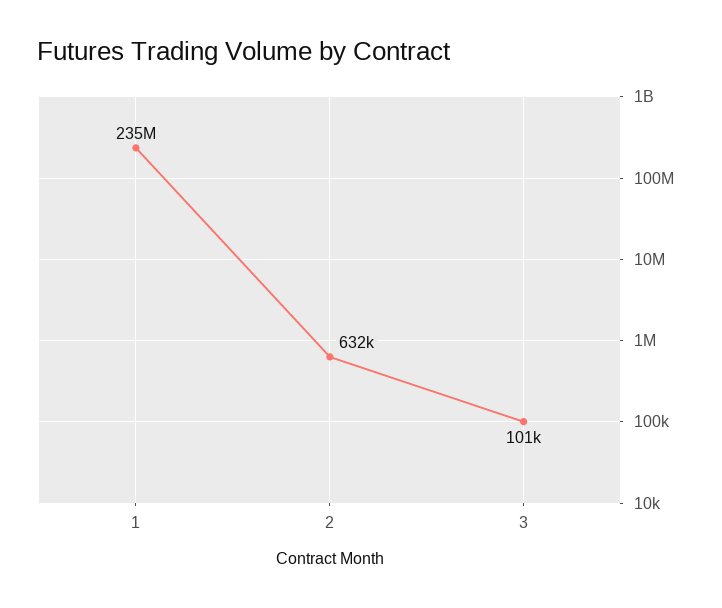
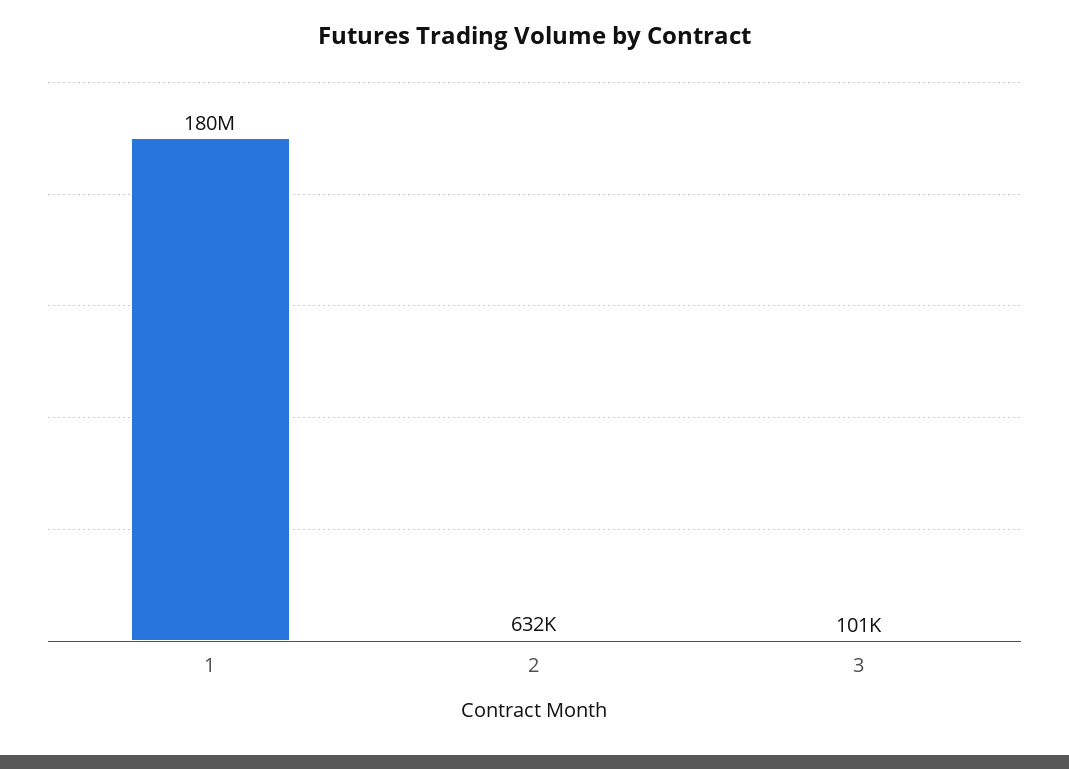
  {
-   "1": 235000000,
+   "1": 180000000,
    "2": 632000,
    "3": 101000
  }

